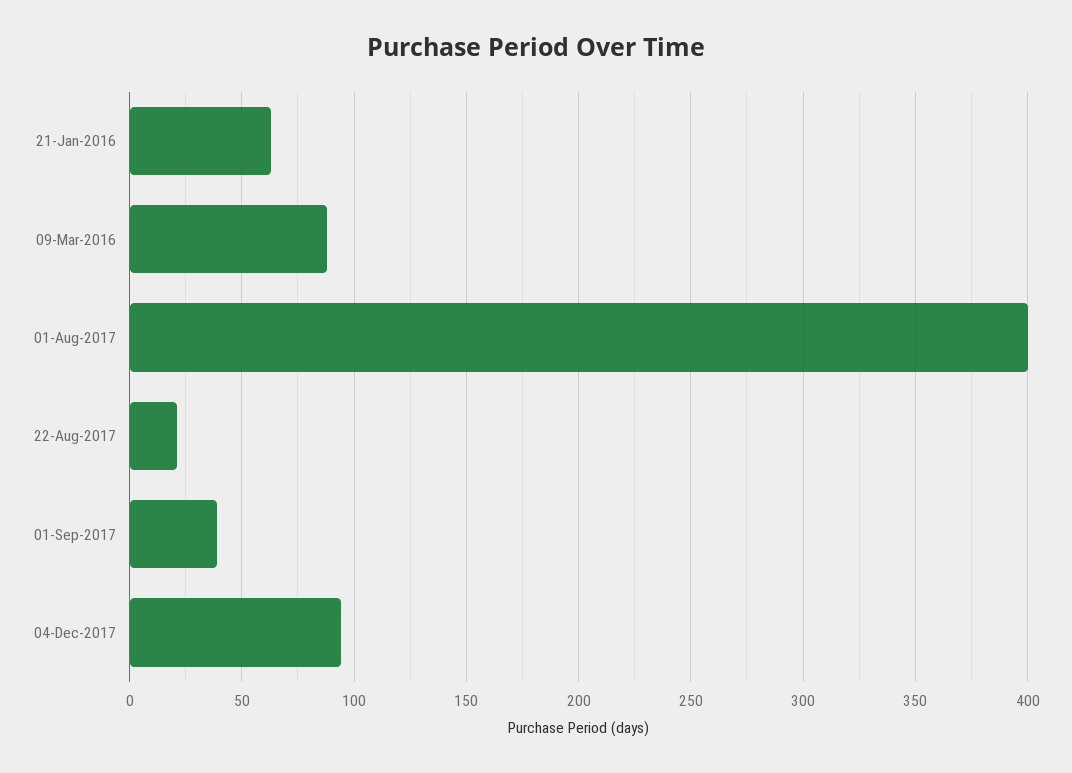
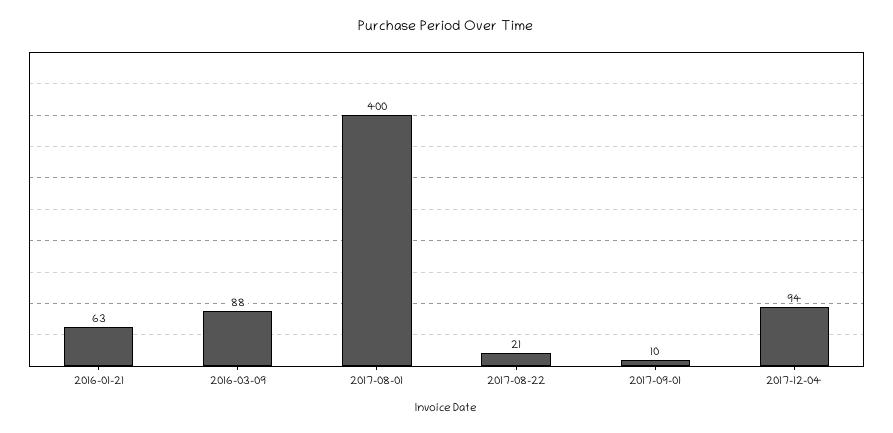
  {
    "21-Jan-2016": 63,
    "09-Mar-2016": 88,
    "01-Aug-2017": 400,
    "22-Aug-2017": 21,
-   "01-Sep-2017": 40,
+   "01-Sep-2017": 10,
    "04-Dec-2017": 94
  }

